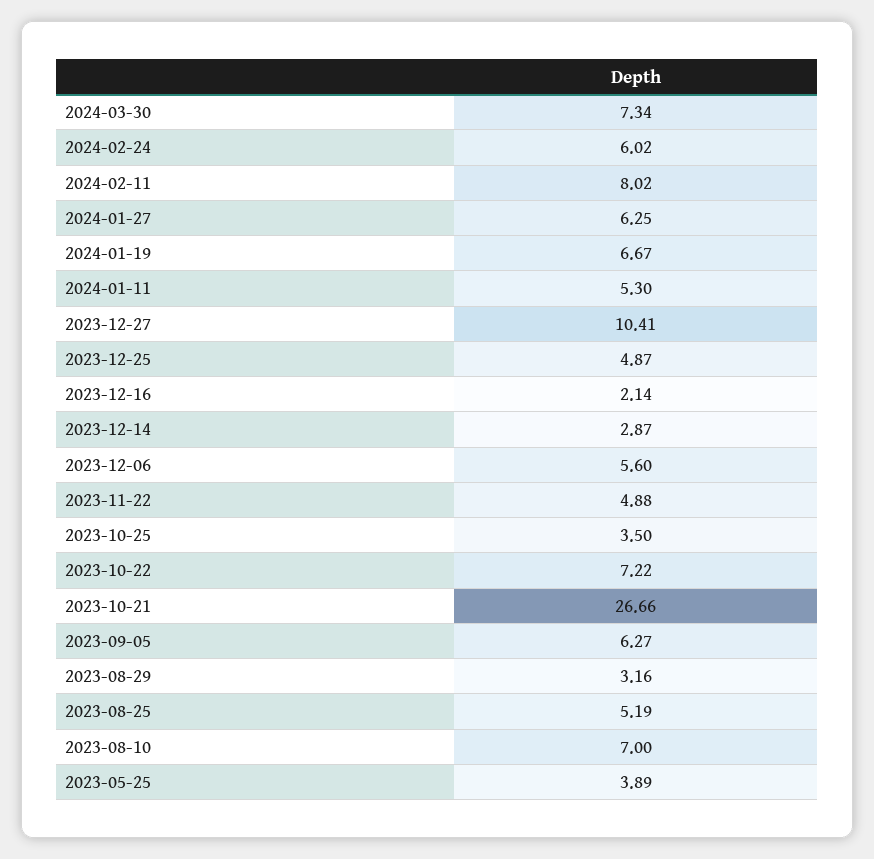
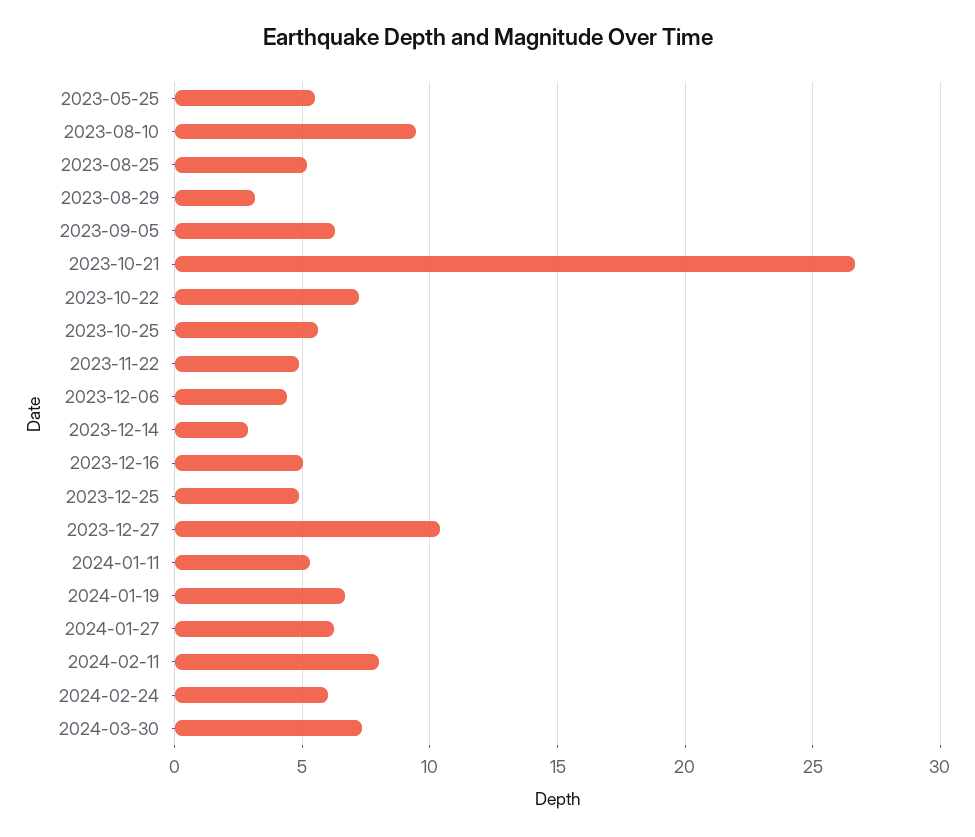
  {
    "2024-03-30": 7.34,
    "2024-02-24": 6.02,
    "2024-02-11": 8.02,
    "2024-01-27": 6.25,
    "2024-01-19": 6.67,
    "2024-01-11": 5.3,
    "2023-12-27": 10.41,
    "2023-12-25": 4.87,
-   "2023-12-16": 2.14,
+   "2023-12-16": 5,
    "2023-12-14": 2.87,
-   "2023-12-06": 5.6,
+   "2023-12-06": 4.5,
    "2023-11-22": 4.88,
-   "2023-10-25": 3.5,
+   "2023-10-25": 5.5,
    "2023-10-22": 7.22,
    "2023-10-21": 26.66,
    "2023-09-05": 6.27,
    "2023-08-29": 3.16,
    "2023-08-25": 5.19,
-   "2023-08-10": 7,
+   "2023-08-10": 9.5,
-   "2023-05-25": 3.89
+   "2023-05-25": 5.5
  }

